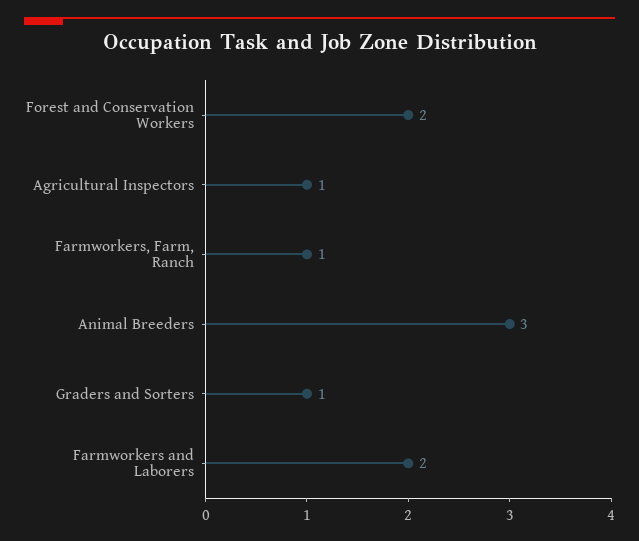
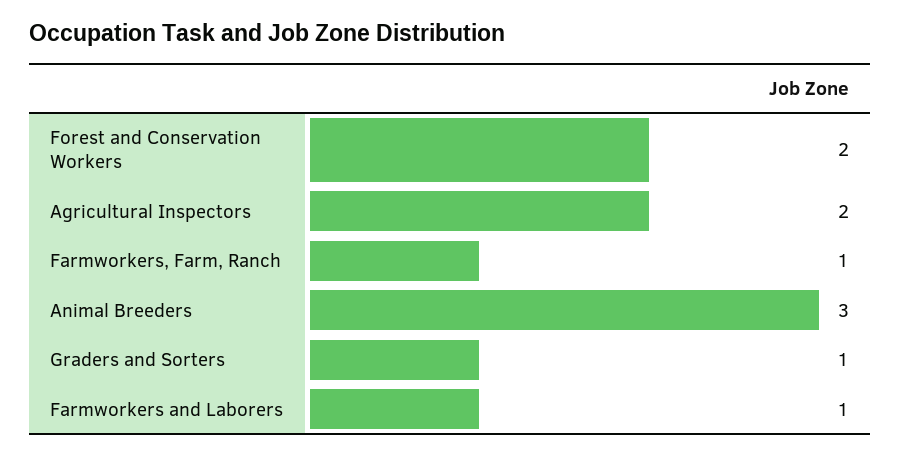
  {
    "Forest and Conservation Workers": 2,
-   "Agricultural Inspectors": 1,
+   "Agricultural Inspectors": 2,
    "Farmworkers, Farm, Ranch": 1,
    "Animal Breeders": 3,
    "Graders and Sorters": 1,
-   "Farmworkers and Laborers": 2
+   "Farmworkers and Laborers": 1
  }

